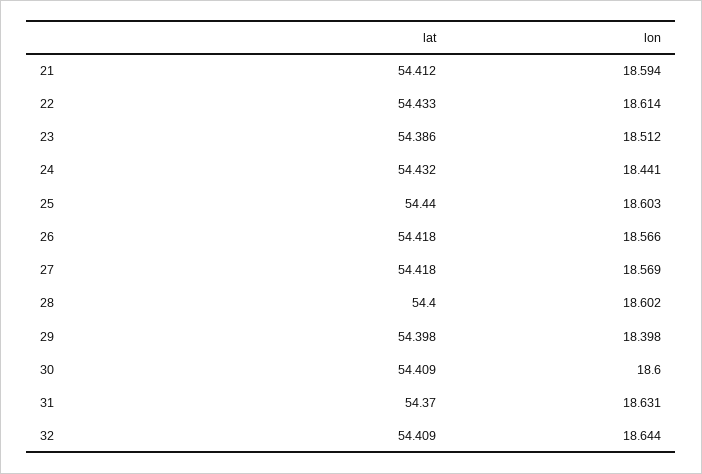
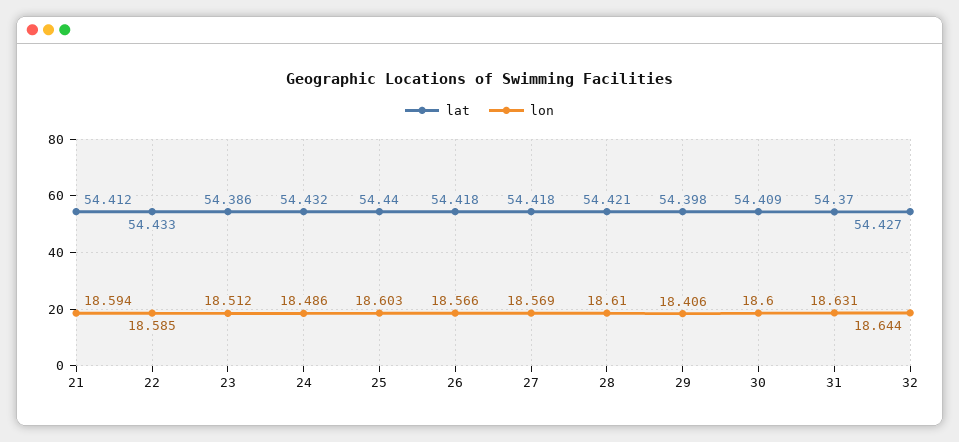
  {
    "lat": {
      "21": 54.412,
      "22": 54.433,
      "23": 54.386,
      "24": 54.432,
      "25": 54.44,
      "26": 54.418,
      "27": 54.418,
-     "28": 54.4,
+     "28": 54.421,
      "29": 54.398,
      "30": 54.409,
      "31": 54.37,
-     "32": 54.409
+     "32": 54.427
    },
    "lon": {
      "21": 18.594,
-     "22": 18.614,
+     "22": 18.585,
      "23": 18.512,
-     "24": 18.441,
+     "24": 18.486,
      "25": 18.603,
      "26": 18.566,
      "27": 18.569,
-     "28": 18.602,
+     "28": 18.61,
-     "29": 18.398,
+     "29": 18.406,
      "30": 18.6,
      "31": 18.631,
      "32": 18.644
    }
  }

